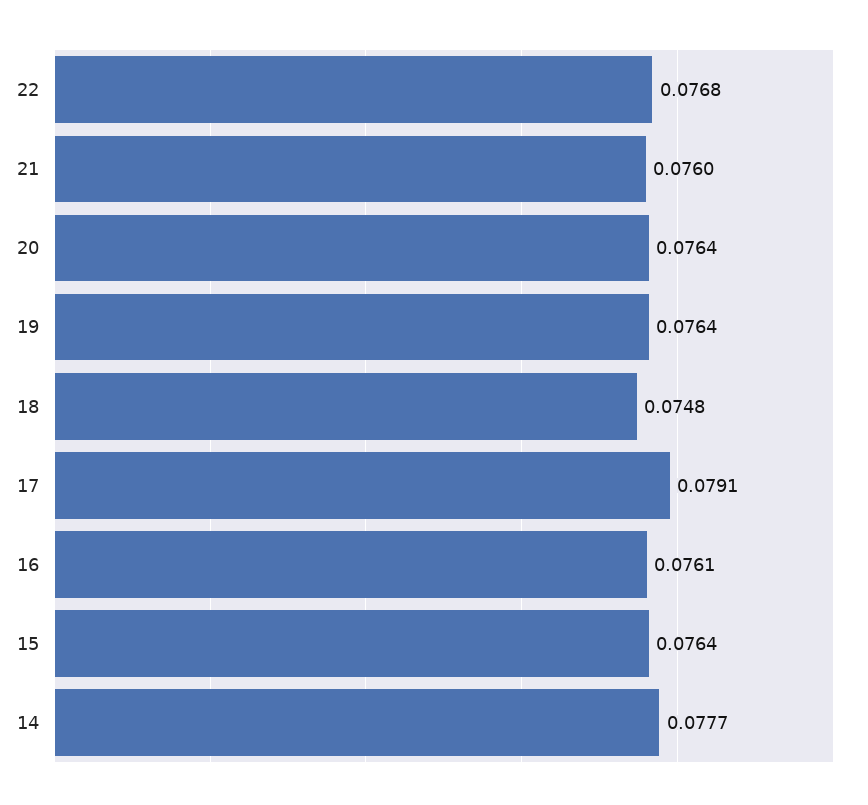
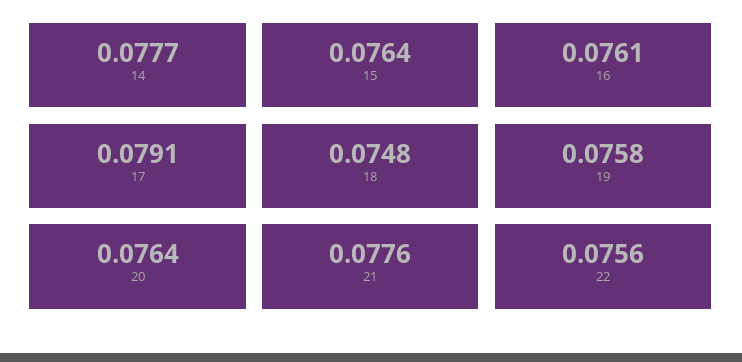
  {
-   "22": 0.0768,
+   "22": 0.0756,
-   "21": 0.076,
+   "21": 0.0776,
    "20": 0.0764,
-   "19": 0.0764,
+   "19": 0.0758,
    "18": 0.0748,
    "17": 0.0791,
    "16": 0.0761,
    "15": 0.0764,
    "14": 0.0777
  }

